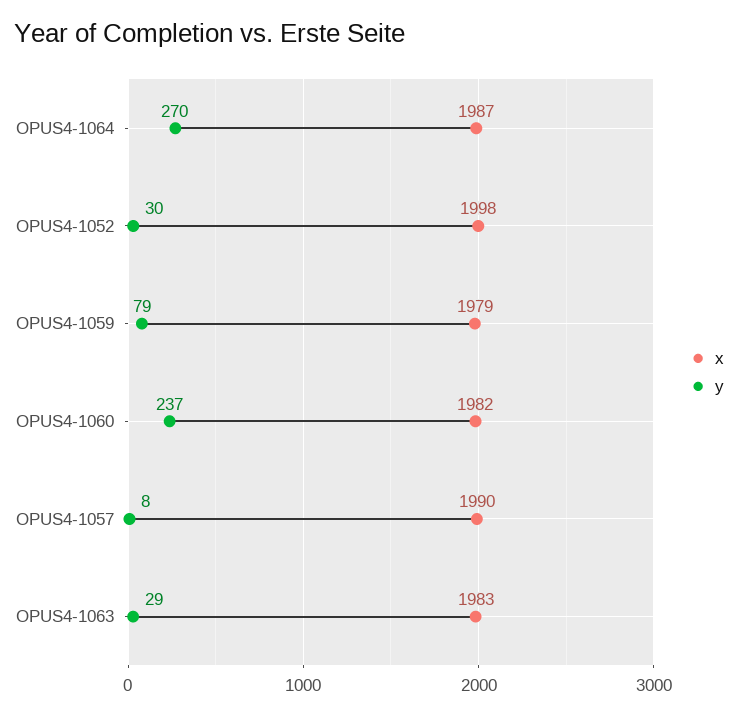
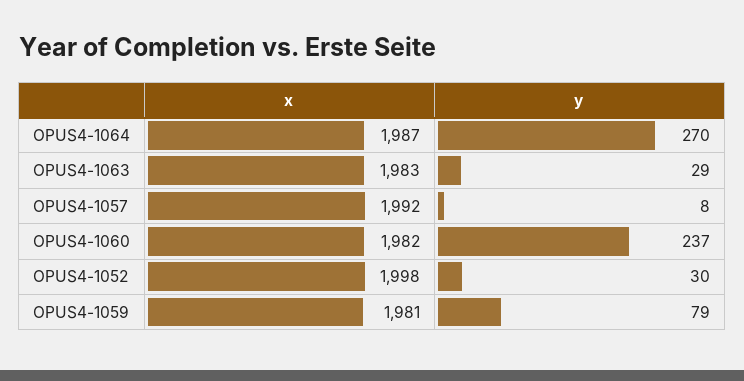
  {
    "x": {
      "OPUS4-1064": 1987,
      "OPUS4-1052": 1998,
-     "OPUS4-1059": 1979,
+     "OPUS4-1059": 1981,
      "OPUS4-1060": 1982,
-     "OPUS4-1057": 1990,
+     "OPUS4-1057": 1992,
      "OPUS4-1063": 1983
    },
    "y": {
      "OPUS4-1064": 270,
      "OPUS4-1052": 30,
      "OPUS4-1059": 79,
      "OPUS4-1060": 237,
      "OPUS4-1057": 8,
      "OPUS4-1063": 29
    }
  }

